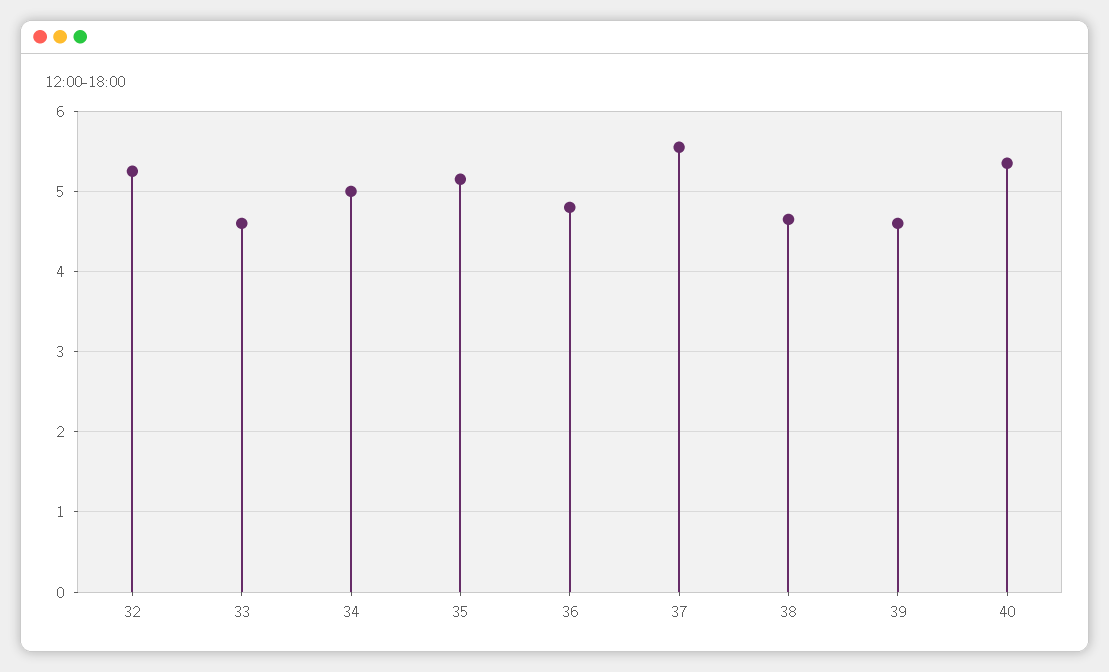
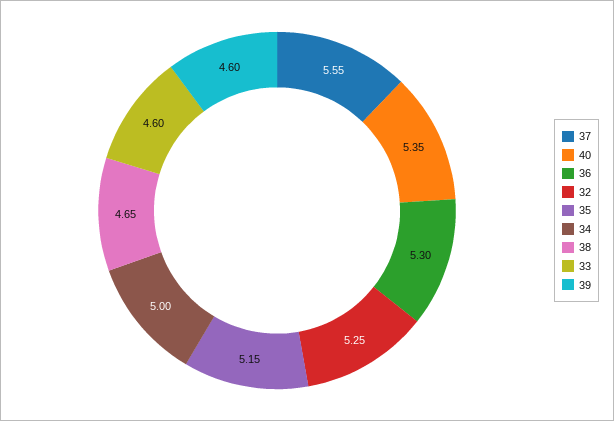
  {
    "32": 5.25,
    "33": 4.6,
    "34": 5,
    "35": 5.15,
-   "36": 4.8,
+   "36": 5.3,
    "37": 5.55,
    "38": 4.65,
    "39": 4.6,
    "40": 5.35
  }

